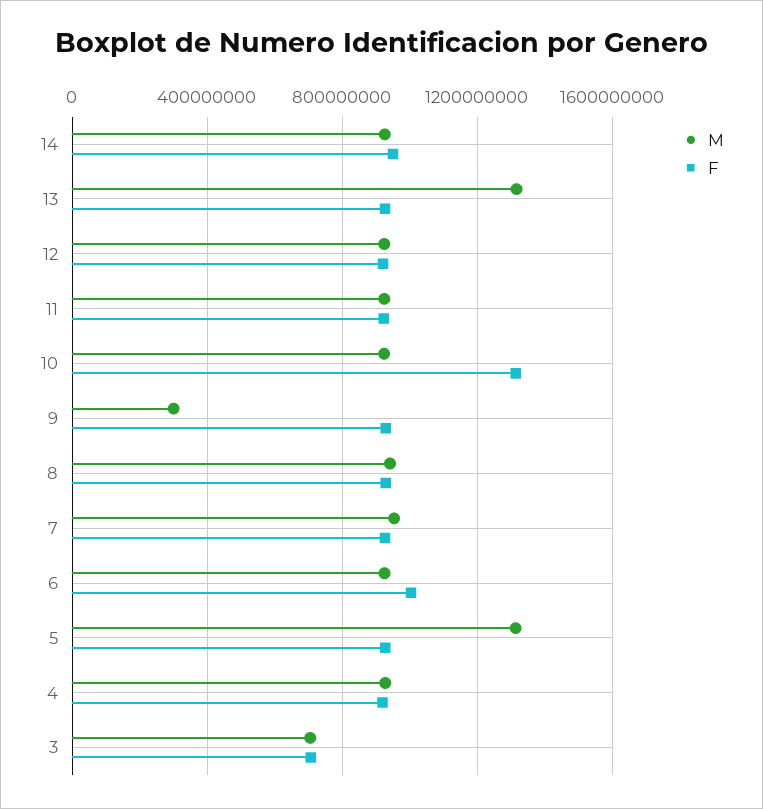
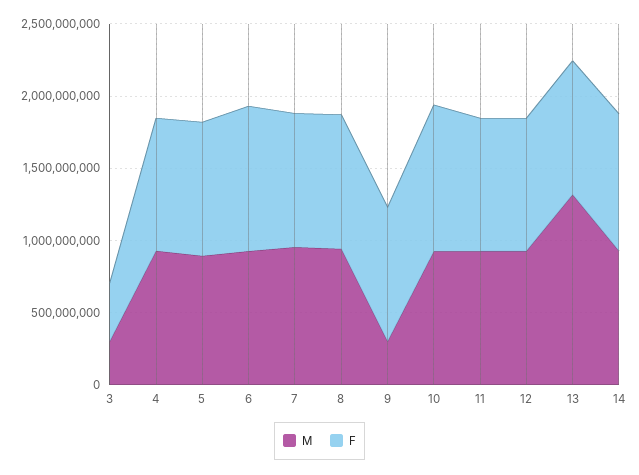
  {
    "M": {
      "14": 950000000,
      "13": 1300000000,
      "12": 900000000,
      "11": 900000000,
      "10": 900000000,
      "9": 300000000,
      "8": 950000000,
      "7": 950000000,
      "6": 950000000,
-     "5": 1300000000,
+     "5": 900000000,
      "4": 950000000,
-     "3": 700000000
+     "3": 300000000
    },
    "F": {
      "14": 950000000,
      "13": 950000000,
      "12": 900000000,
      "11": 900000000,
-     "10": 1300000000,
+     "10": 1000000000,
      "9": 950000000,
      "8": 950000000,
      "7": 950000000,
      "6": 1000000000,
      "5": 950000000,
      "4": 900000000,
-     "3": 700000000
+     "3": 400000000
    }
  }

